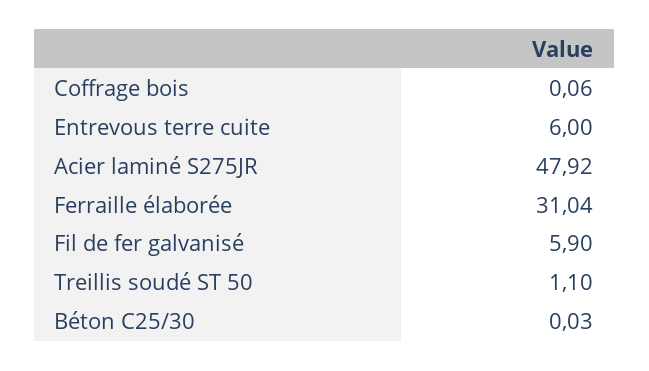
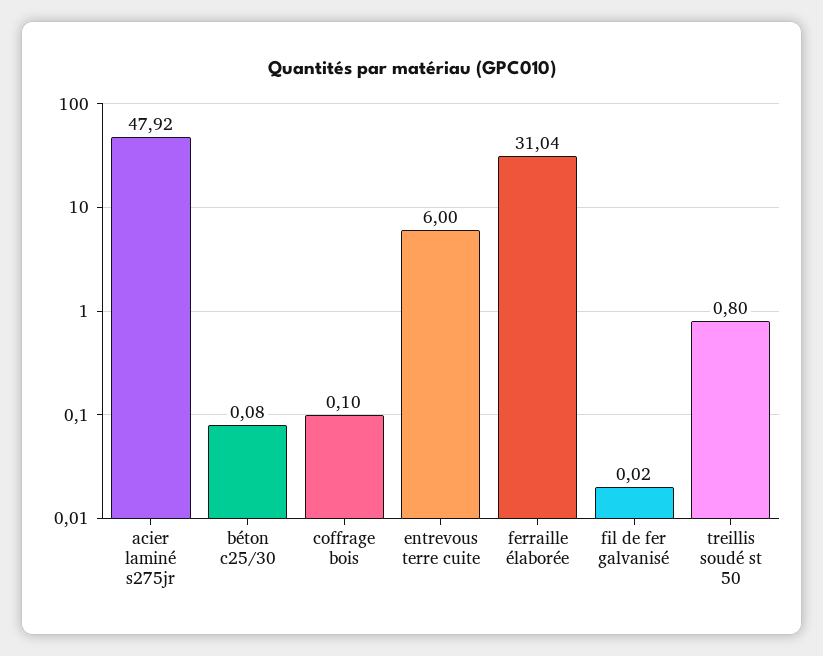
  {
-   "Coffrage bois": 0.06,
+   "Coffrage bois": 0.1,
    "Entrevous terre cuite": 6,
    "Acier laminé S275JR": 47.92,
    "Ferraille élaborée": 31.04,
-   "Fil de fer galvanisé": 5.9,
+   "Fil de fer galvanisé": 0.02,
-   "Treillis soudé ST 50": 1.1,
+   "Treillis soudé ST 50": 0.8,
-   "Béton C25/30": 0.03
+   "Béton C25/30": 0.08
  }

